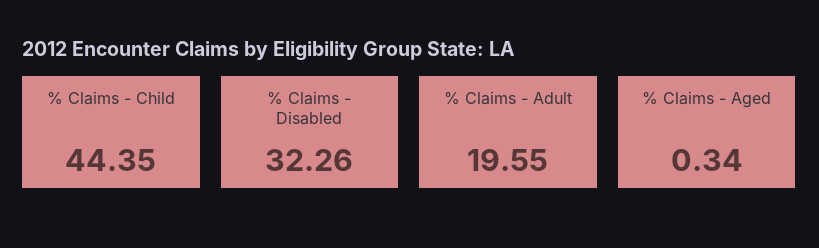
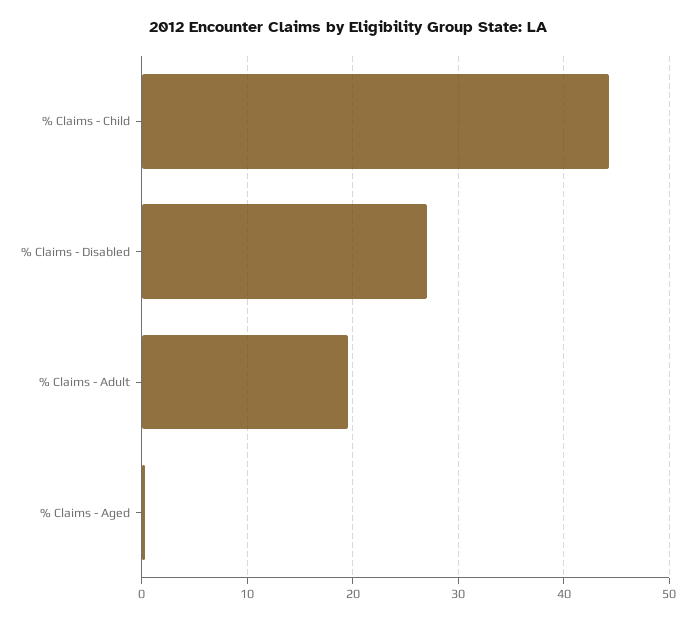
  {
    "% Claims - Child": 44.35,
-   "% Claims - Disabled": 32.26,
+   "% Claims - Disabled": 27,
    "% Claims - Adult": 19.55,
    "% Claims - Aged": 0.34
  }

